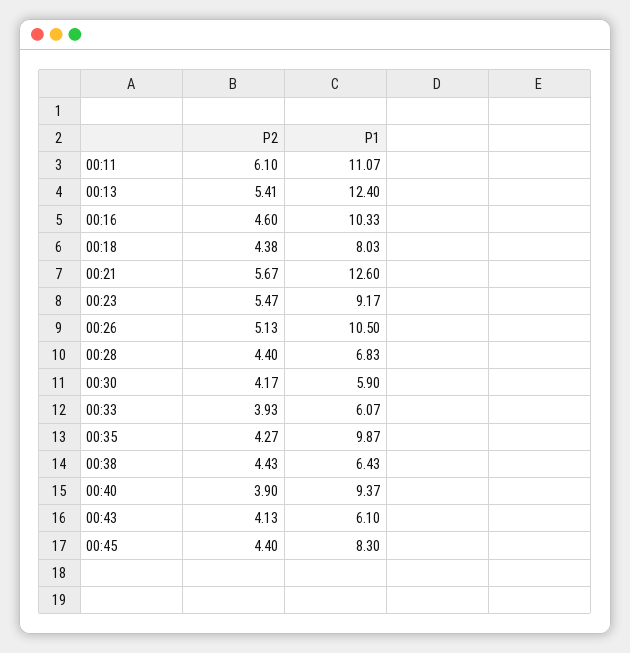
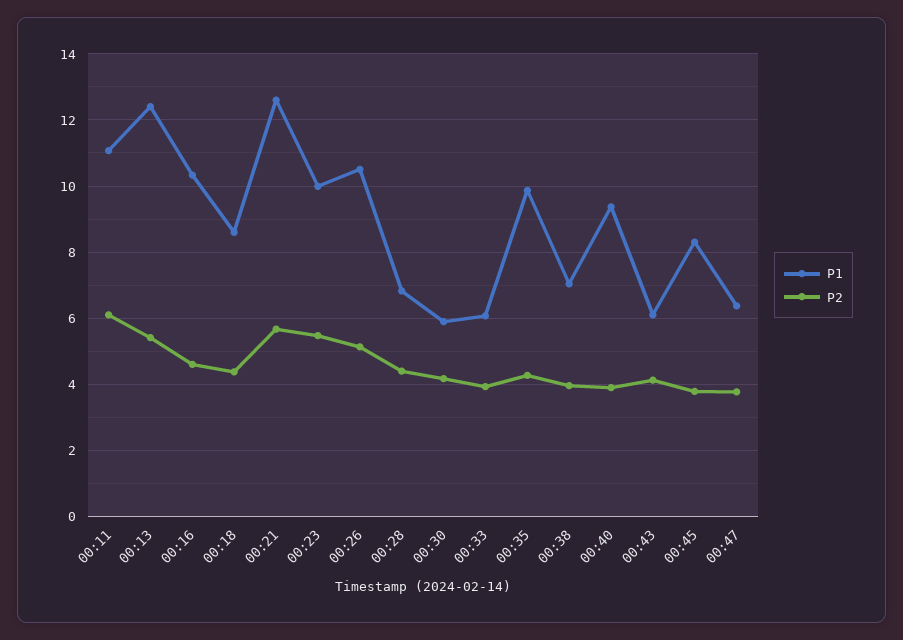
  {
    "P2": {
      "00:11": 6.1,
      "00:13": 5.41,
      "00:16": 4.6,
      "00:18": 4.38,
      "00:21": 5.67,
      "00:23": 5.47,
      "00:26": 5.13,
      "00:28": 4.4,
      "00:30": 4.17,
      "00:33": 3.93,
      "00:35": 4.27,
-     "00:38": 4.43,
+     "00:38": 4,
      "00:40": 3.9,
      "00:43": 4.13,
-     "00:45": 4.4
+     "00:45": 3.8,
+     "00:47": 3.8
    },
    "P1": {
      "00:11": 11.07,
      "00:13": 12.4,
      "00:16": 10.33,
-     "00:18": 8.03,
+     "00:18": 8.6,
      "00:21": 12.6,
-     "00:23": 9.17,
+     "00:23": 10,
      "00:26": 10.5,
      "00:28": 6.83,
      "00:30": 5.9,
      "00:33": 6.07,
      "00:35": 9.87,
-     "00:38": 6.43,
+     "00:38": 7,
      "00:40": 9.37,
      "00:43": 6.1,
-     "00:45": 8.3
+     "00:45": 8.3,
+     "00:47": 6.4
    }
  }

